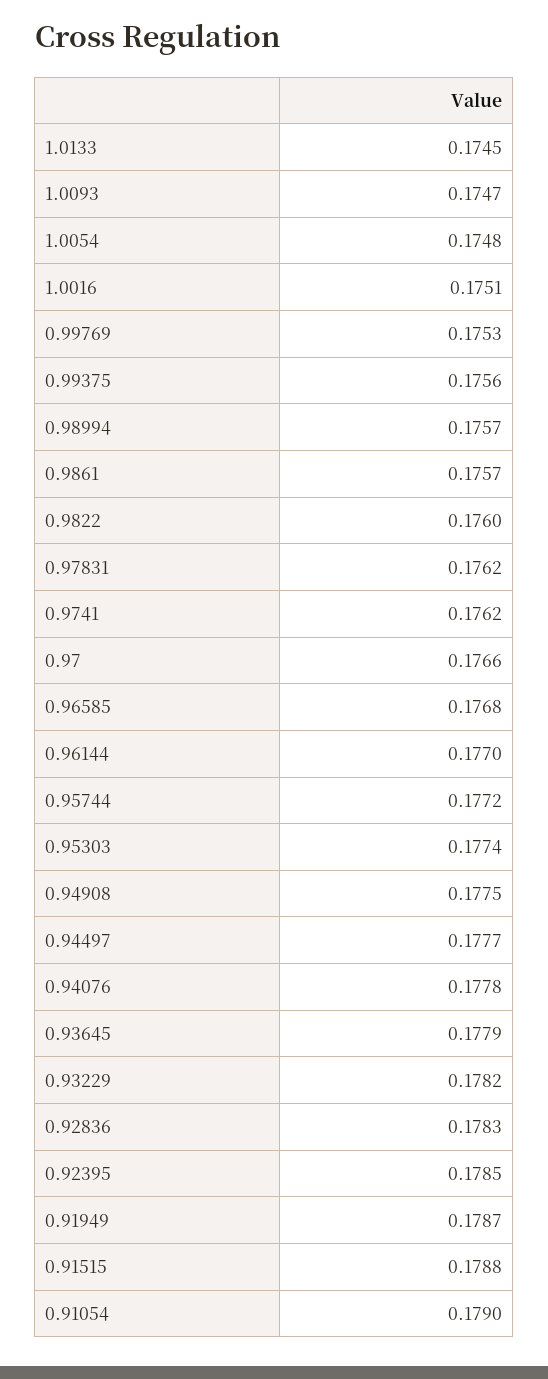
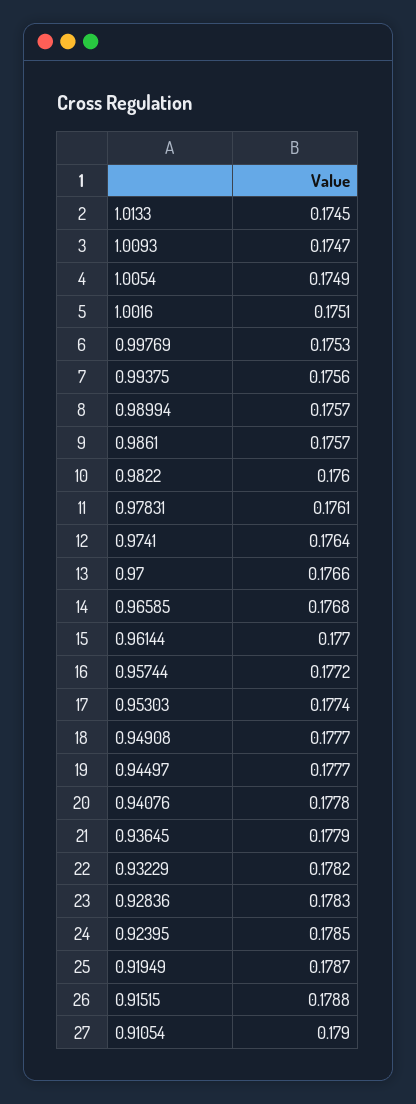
  {
    "1.0133": 0.1745,
    "1.0093": 0.1747,
-   "1.0054": 0.1748,
+   "1.0054": 0.1749,
    "1.0016": 0.1751,
    "0.99769": 0.1753,
    "0.99375": 0.1756,
    "0.98994": 0.1757,
    "0.9861": 0.1757,
    "0.9822": 0.176,
-   "0.97831": 0.1762,
+   "0.97831": 0.1761,
-   "0.9741": 0.1762,
+   "0.9741": 0.1764,
    "0.97": 0.1766,
    "0.96585": 0.1768,
    "0.96144": 0.177,
    "0.95744": 0.1772,
    "0.95303": 0.1774,
-   "0.94908": 0.1775,
+   "0.94908": 0.1777,
    "0.94497": 0.1777,
    "0.94076": 0.1778,
    "0.93645": 0.1779,
    "0.93229": 0.1782,
    "0.92836": 0.1783,
    "0.92395": 0.1785,
    "0.91949": 0.1787,
    "0.91515": 0.1788,
    "0.91054": 0.179
  }

